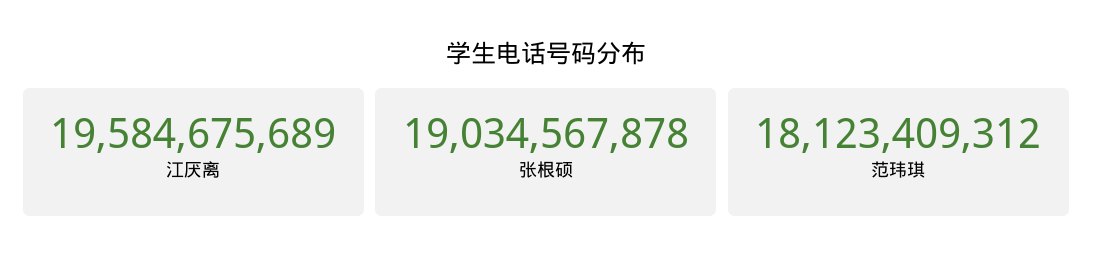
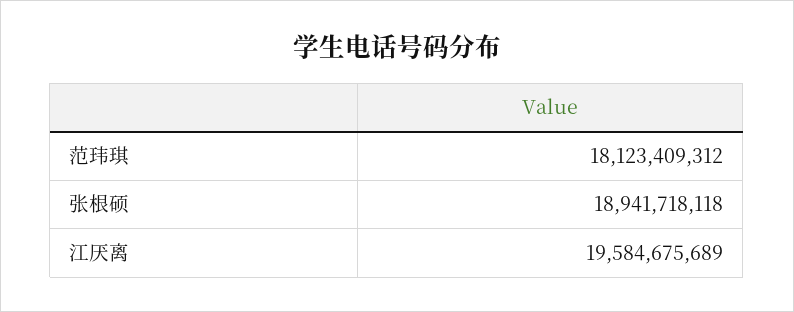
  {
    "江厌离": 19584675689,
-   "张根硕": 19034567878,
+   "张根硕": 18941718118,
    "范玮琪": 18123409312
  }

